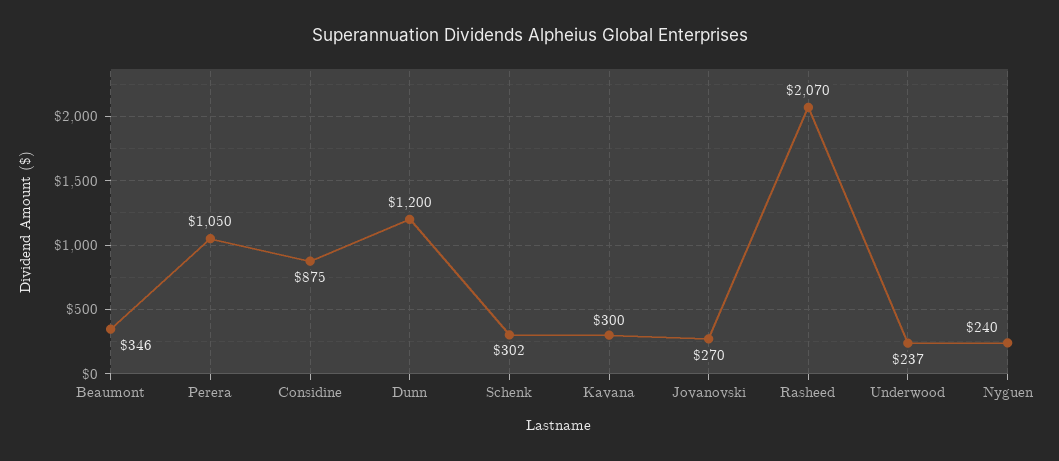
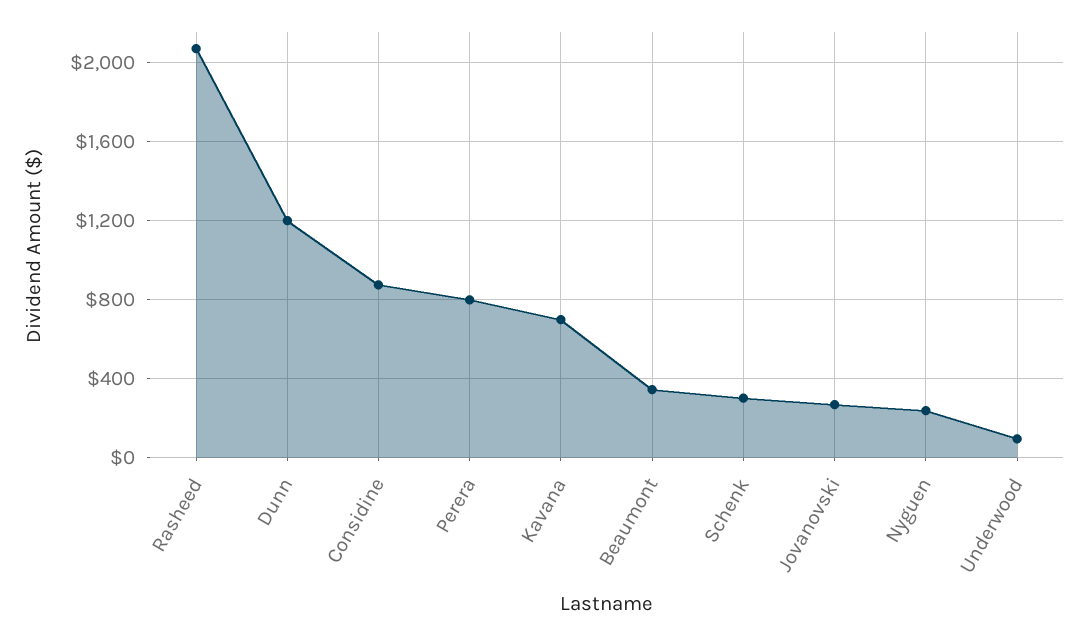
  {
    "Beaumont": 346,
-   "Perera": 1050,
+   "Perera": 800,
    "Considine": 875,
    "Dunn": 1200,
    "Schenk": 302,
-   "Kavana": 300,
+   "Kavana": 700,
    "Jovanovski": 270,
    "Rasheed": 2070,
-   "Underwood": 237,
+   "Underwood": 100,
    "Nyguen": 240
  }

